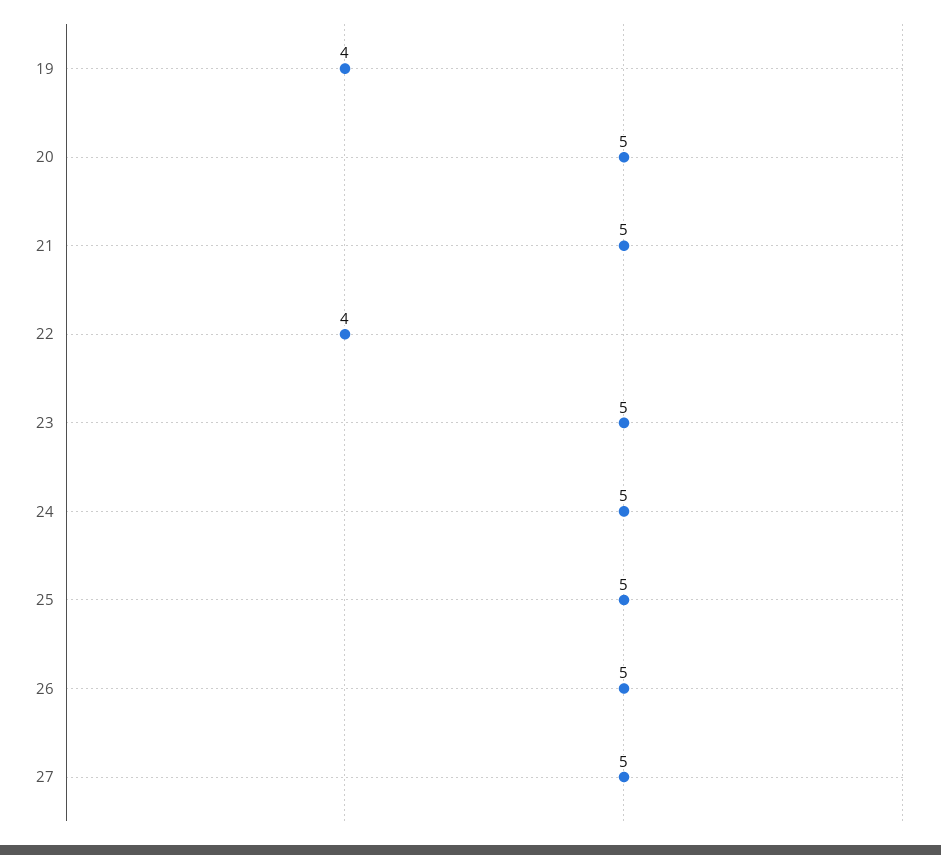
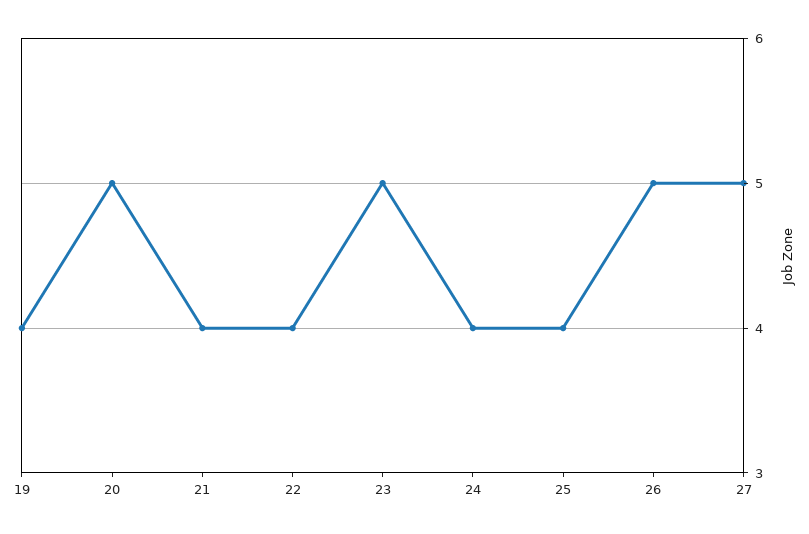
  {
    "19": 4,
    "20": 5,
-   "21": 5,
+   "21": 4,
    "22": 4,
    "23": 5,
-   "24": 5,
+   "24": 4,
-   "25": 5,
+   "25": 4,
    "26": 5,
    "27": 5
  }

